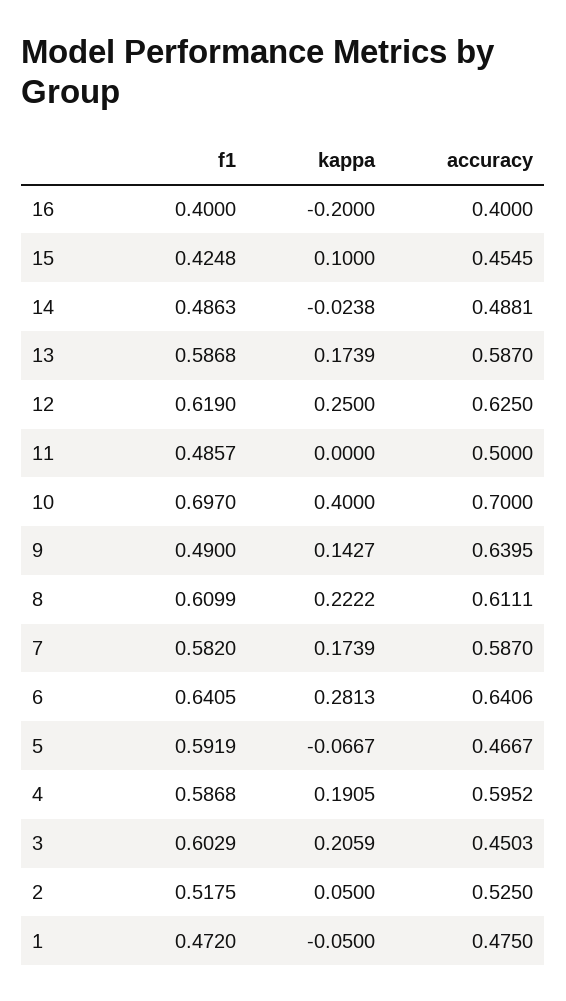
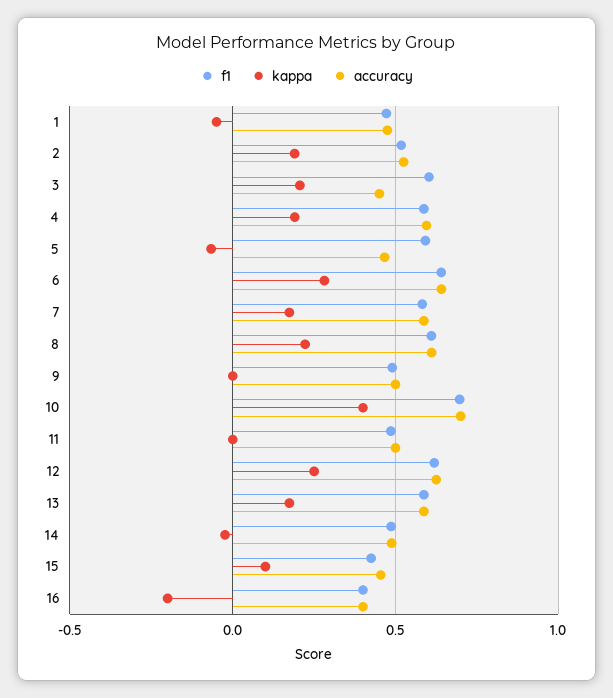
  {
    "f1": {
      "16": 0.4,
      "15": 0.4248,
      "14": 0.4863,
      "13": 0.5868,
      "12": 0.619,
      "11": 0.4857,
      "10": 0.697,
      "9": 0.49,
      "8": 0.6099,
      "7": 0.582,
      "6": 0.6405,
      "5": 0.5919,
      "4": 0.5868,
      "3": 0.6029,
      "2": 0.5175,
      "1": 0.472
    },
    "kappa": {
      "16": -0.2,
      "15": 0.1,
      "14": -0.0238,
      "13": 0.1739,
      "12": 0.25,
      "11": 0,
      "10": 0.4,
-     "9": 0.1427,
+     "9": 0,
      "8": 0.2222,
      "7": 0.1739,
      "6": 0.2813,
      "5": -0.0667,
      "4": 0.1905,
      "3": 0.2059,
-     "2": 0.05,
+     "2": 0.2,
      "1": -0.05
    },
    "accuracy": {
      "16": 0.4,
      "15": 0.4545,
      "14": 0.4881,
      "13": 0.587,
      "12": 0.625,
      "11": 0.5,
      "10": 0.7,
-     "9": 0.6395,
+     "9": 0.5,
      "8": 0.6111,
      "7": 0.587,
      "6": 0.6406,
      "5": 0.4667,
      "4": 0.5952,
      "3": 0.4503,
      "2": 0.525,
      "1": 0.475
    }
  }

